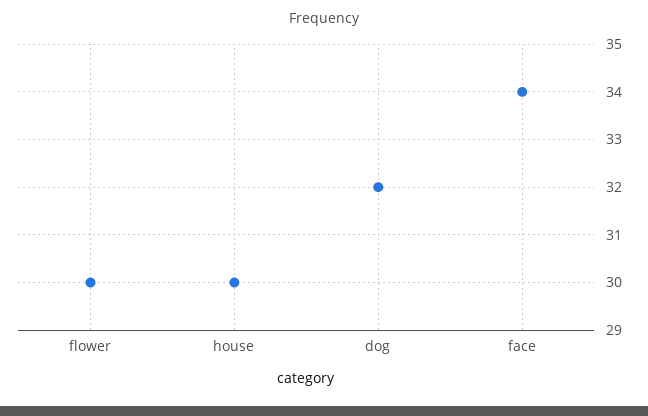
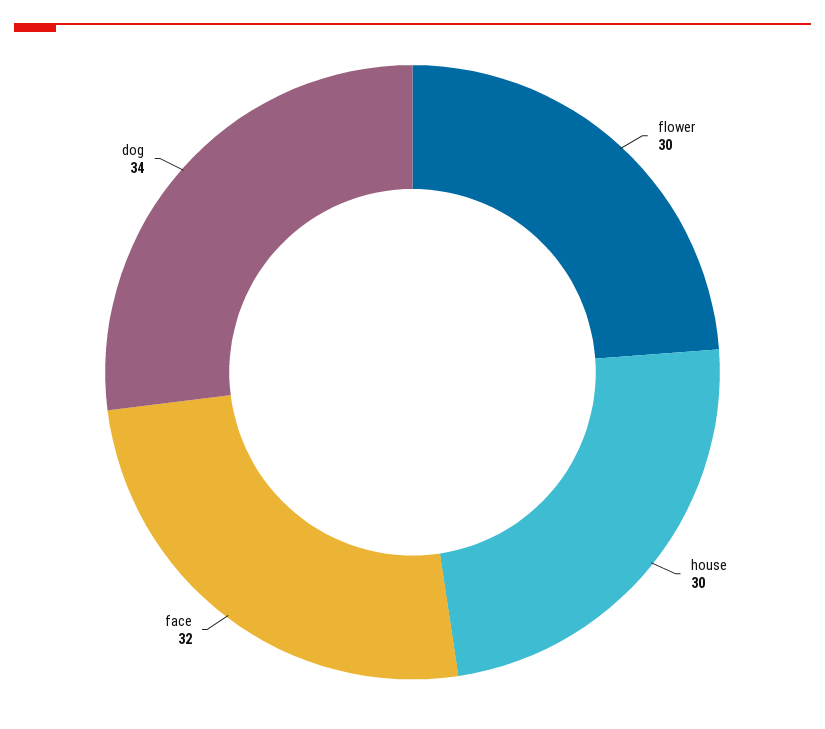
  {
    "flower": 30,
    "house": 30,
-   "dog": 32,
+   "dog": 34,
-   "face": 34
+   "face": 32
  }

